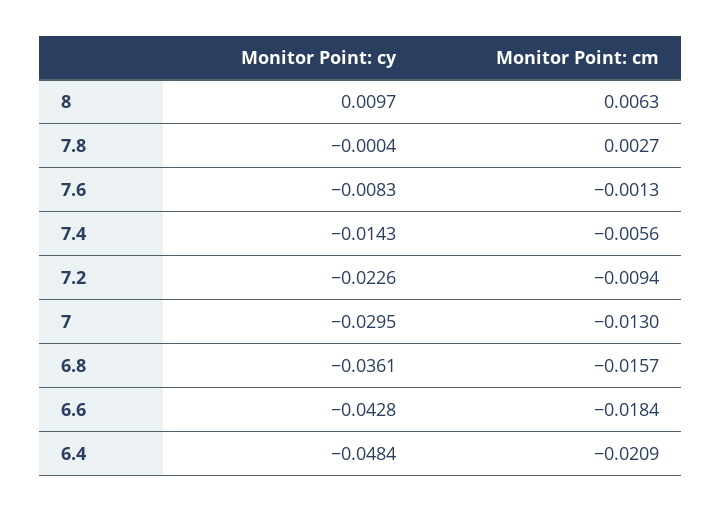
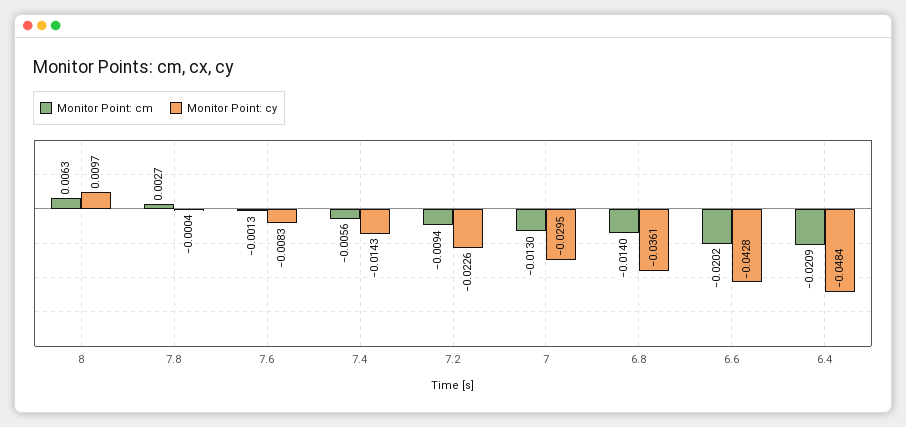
  {
    "Monitor Point: cy": {
      "8": 0.0097,
      "7.8": -0.0004,
      "7.6": -0.0083,
      "7.4": -0.0143,
      "7.2": -0.0226,
      "7": -0.0295,
      "6.8": -0.0361,
      "6.6": -0.0428,
      "6.4": -0.0484
    },
    "Monitor Point: cm": {
      "8": 0.0063,
      "7.8": 0.0027,
      "7.6": -0.0013,
      "7.4": -0.0056,
      "7.2": -0.0094,
      "7": -0.013,
-     "6.8": -0.0157,
+     "6.8": -0.014,
-     "6.6": -0.0184,
+     "6.6": -0.0202,
      "6.4": -0.0209
    }
  }

